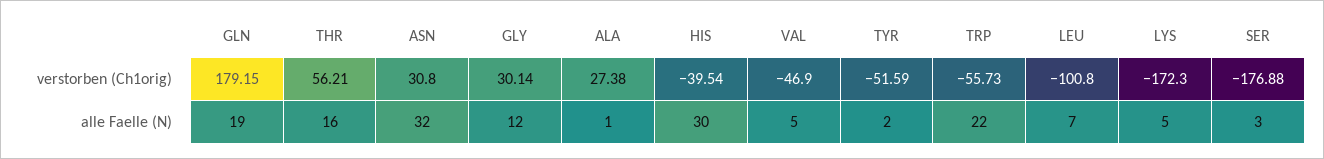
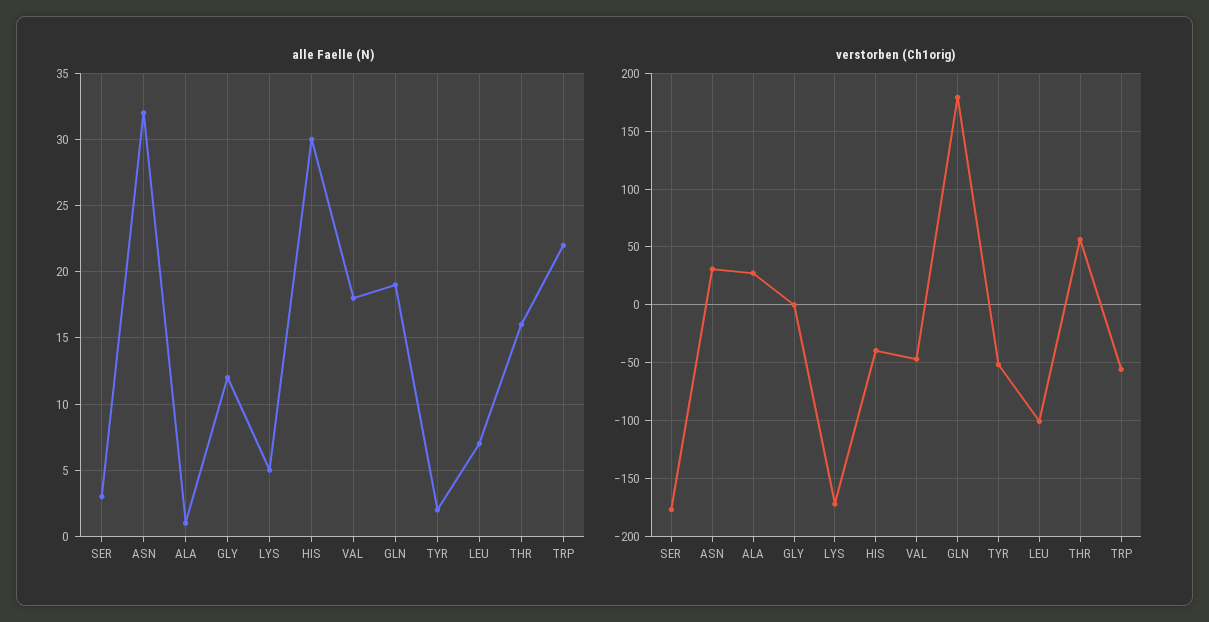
  {
    "verstorben (Ch1orig)": {
      "GLN": 179.15,
      "THR": 56.21,
      "ASN": 30.8,
-     "GLY": 30.14,
+     "GLY": 0,
      "ALA": 27.38,
      "HIS": -39.54,
      "VAL": -46.9,
      "TYR": -51.59,
      "TRP": -55.73,
      "LEU": -100.8,
      "LYS": -172.3,
      "SER": -176.88
    },
    "alle Faelle (N)": {
      "GLN": 19,
      "THR": 16,
      "ASN": 32,
      "GLY": 12,
      "ALA": 1,
      "HIS": 30,
-     "VAL": 5,
+     "VAL": 18,
      "TYR": 2,
      "TRP": 22,
      "LEU": 7,
      "LYS": 5,
      "SER": 3
    }
  }

